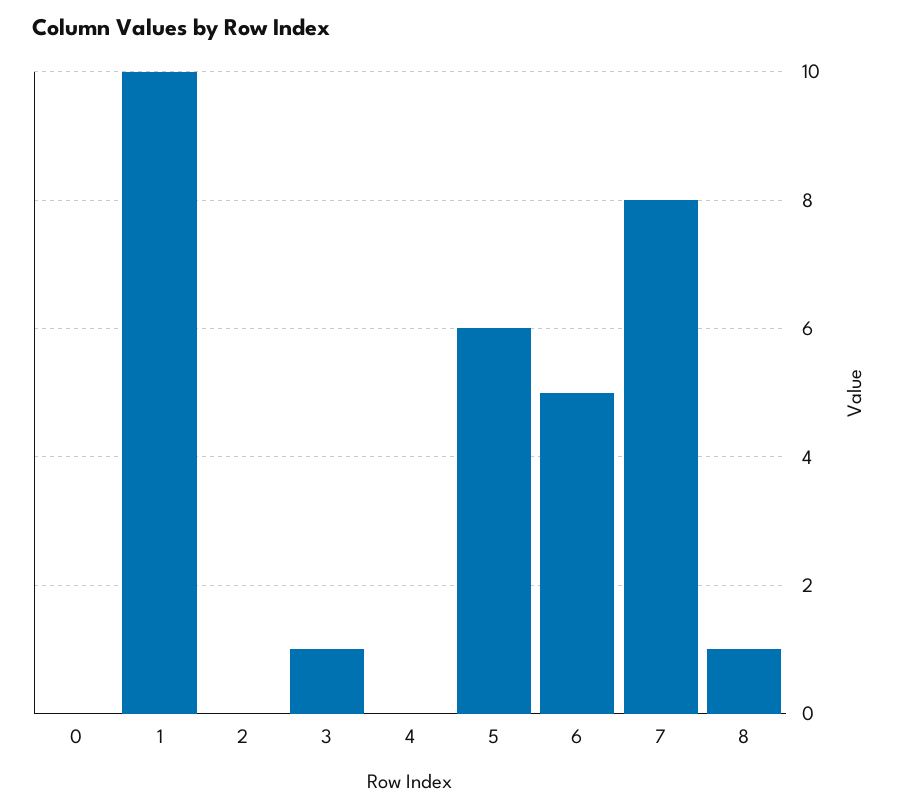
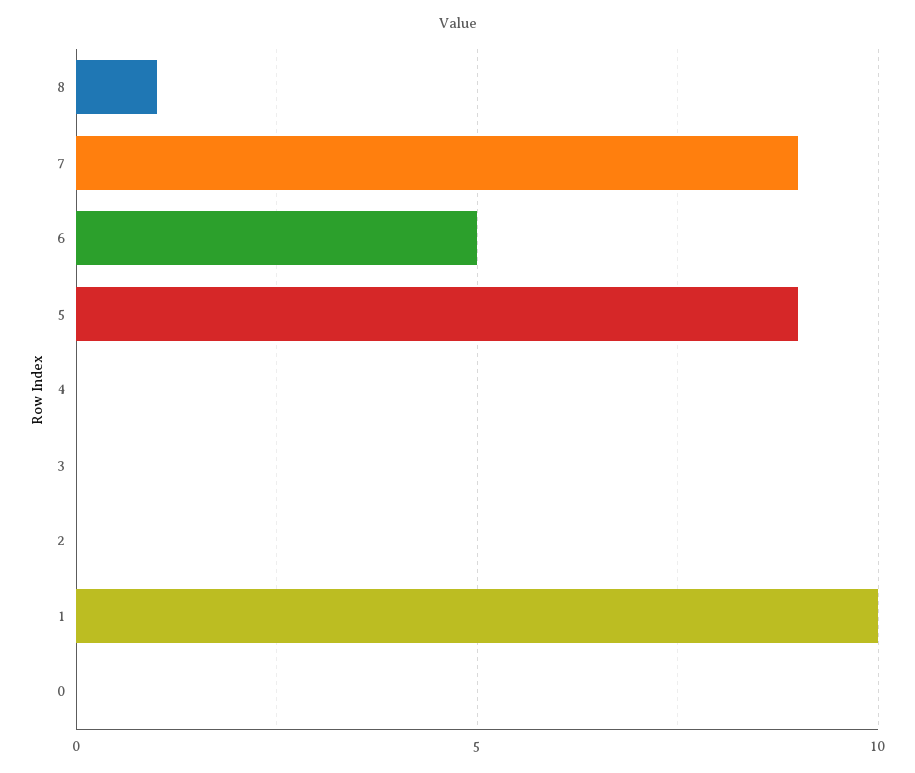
  {
    "0": 0,
    "1": 10,
    "2": 0,
-   "3": 1,
+   "3": 0,
    "4": 0,
-   "5": 6,
+   "5": 9,
    "6": 5,
-   "7": 8,
+   "7": 9,
    "8": 1
  }

